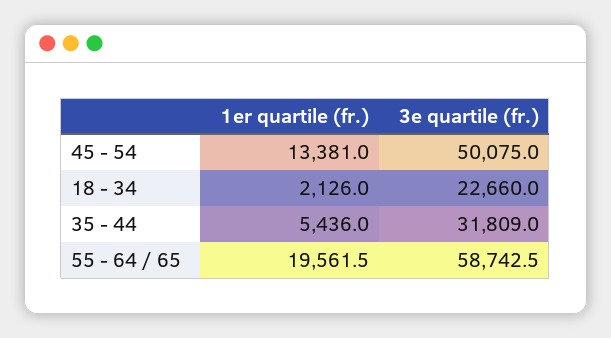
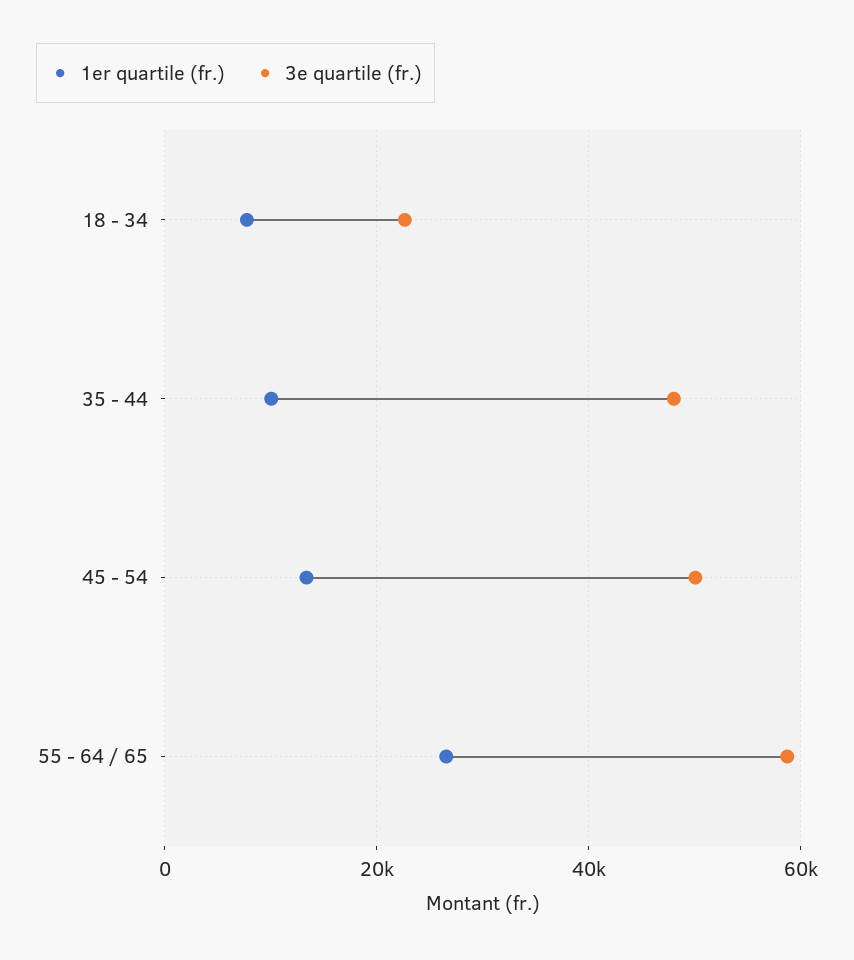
  {
    "1er quartile (fr.)": {
      "45 - 54": 13381,
-     "18 - 34": 2126,
+     "18 - 34": 8000,
-     "35 - 44": 5436,
+     "35 - 44": 10000,
-     "55 - 64 / 65": 19561.5
+     "55 - 64 / 65": 26000
    },
    "3e quartile (fr.)": {
      "45 - 54": 50075,
      "18 - 34": 22660,
-     "35 - 44": 31809,
+     "35 - 44": 48000,
      "55 - 64 / 65": 58742.5
    }
  }

